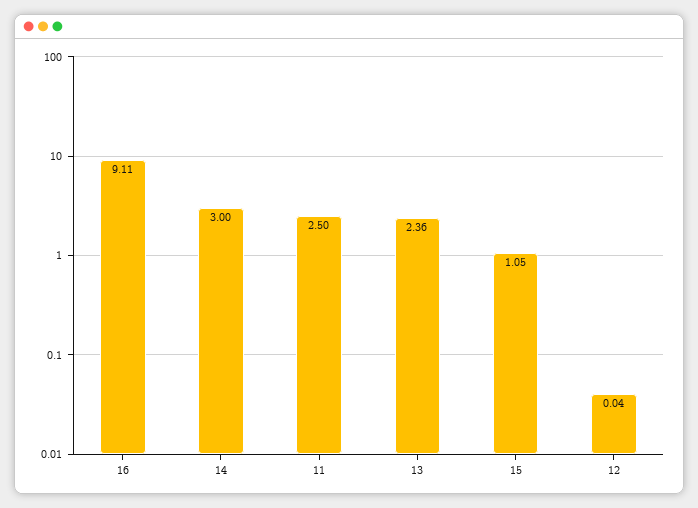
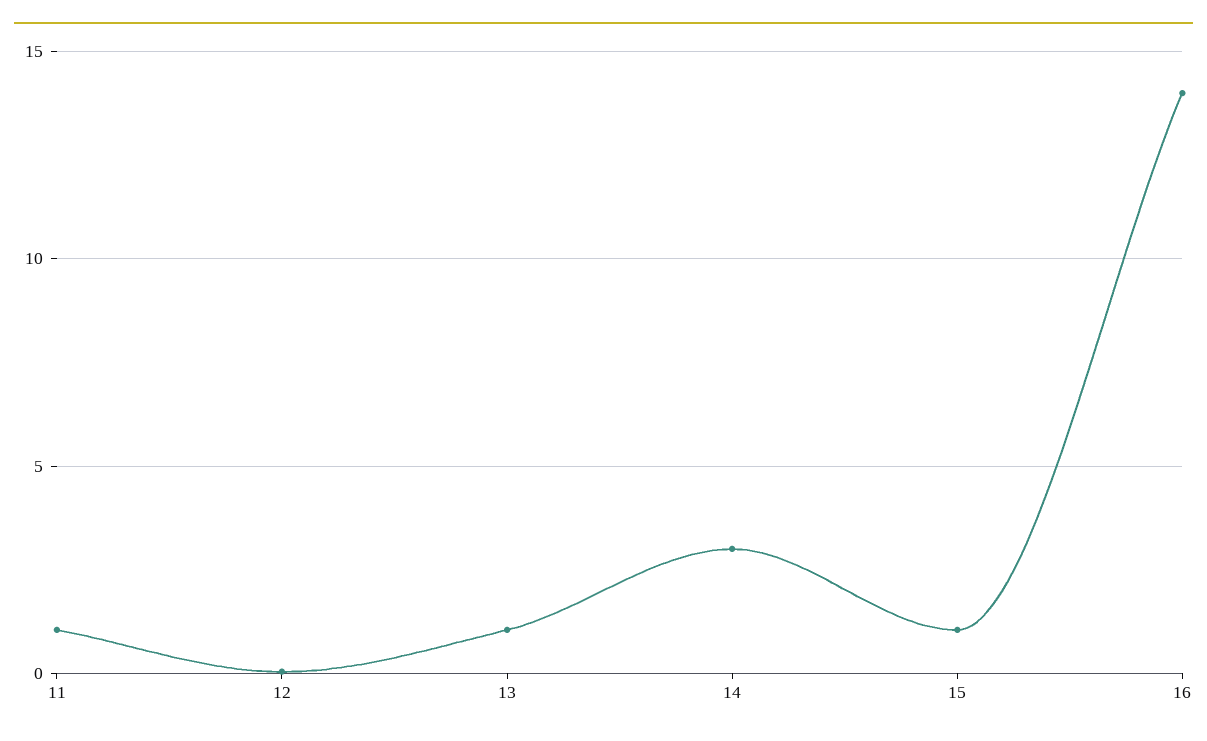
  {
-   "16": 9.11,
+   "16": 14,
    "14": 3,
-   "11": 2.5,
+   "11": 1,
-   "13": 2.36,
+   "13": 1,
    "15": 1.05,
    "12": 0.04
  }

